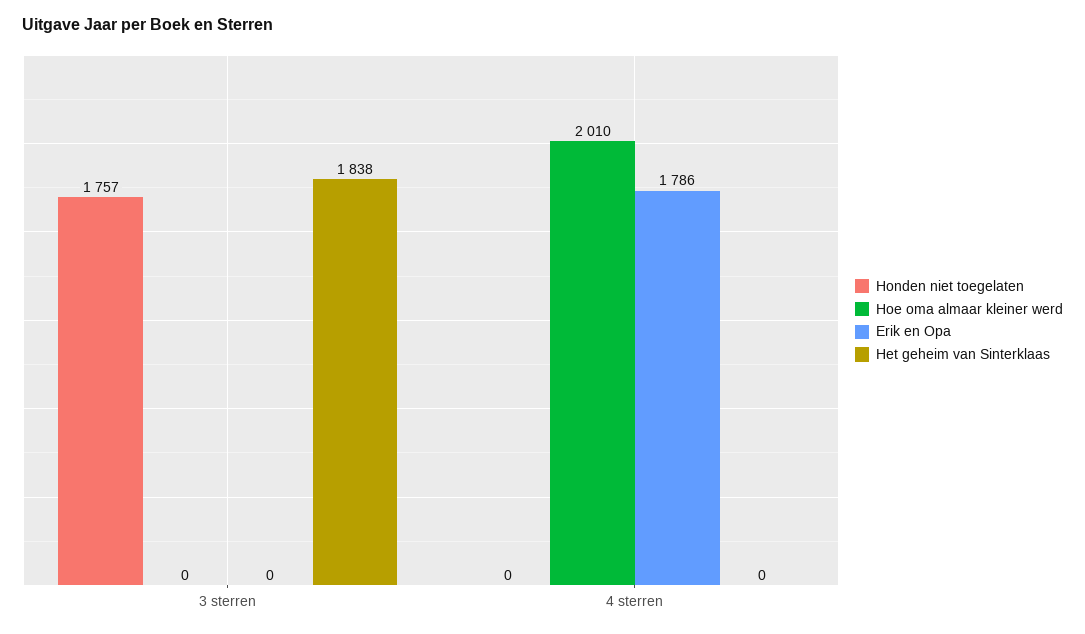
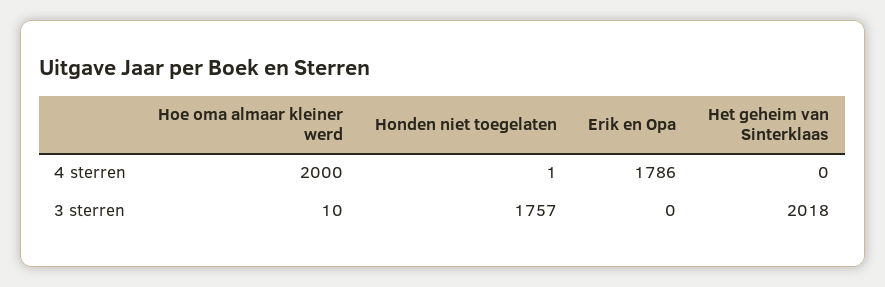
  {
    "Honden niet toegelaten": {
      "3 sterren": 1757,
-     "4 sterren": 0
+     "4 sterren": 1
    },
    "Hoe oma almaar kleiner werd": {
-     "3 sterren": 0,
+     "3 sterren": 10,
-     "4 sterren": 2010
+     "4 sterren": 2000
    },
    "Erik en Opa": {
      "3 sterren": 0,
      "4 sterren": 1786
    },
    "Het geheim van Sinterklaas": {
-     "3 sterren": 1838,
+     "3 sterren": 2018,
      "4 sterren": 0
    }
  }

